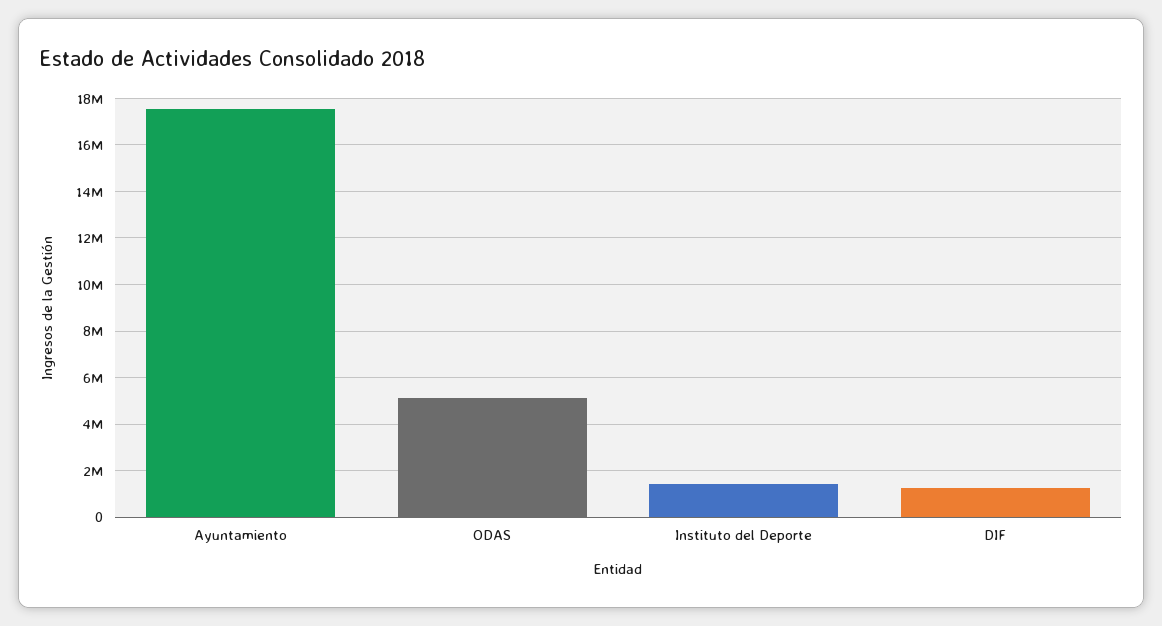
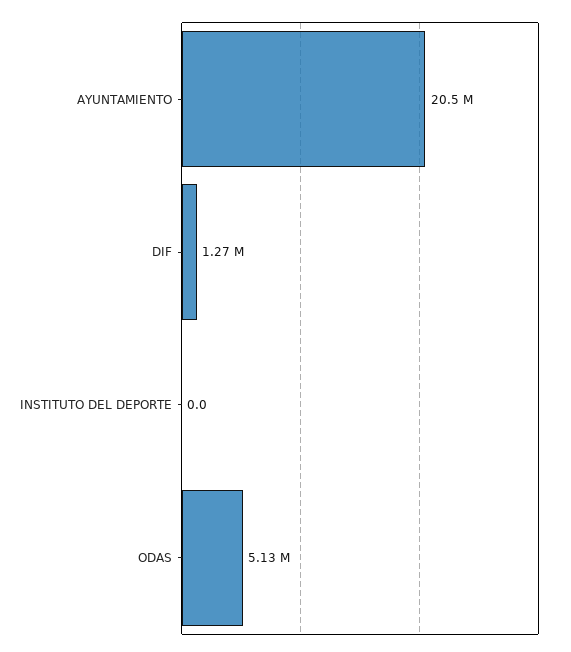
  {
-   "Ayuntamiento": 17500000,
+   "Ayuntamiento": 20500000,
    "ODAS": 5130000,
-   "Instituto del Deporte": 1500000,
+   "Instituto del Deporte": 0,
    "DIF": 1270000
  }

